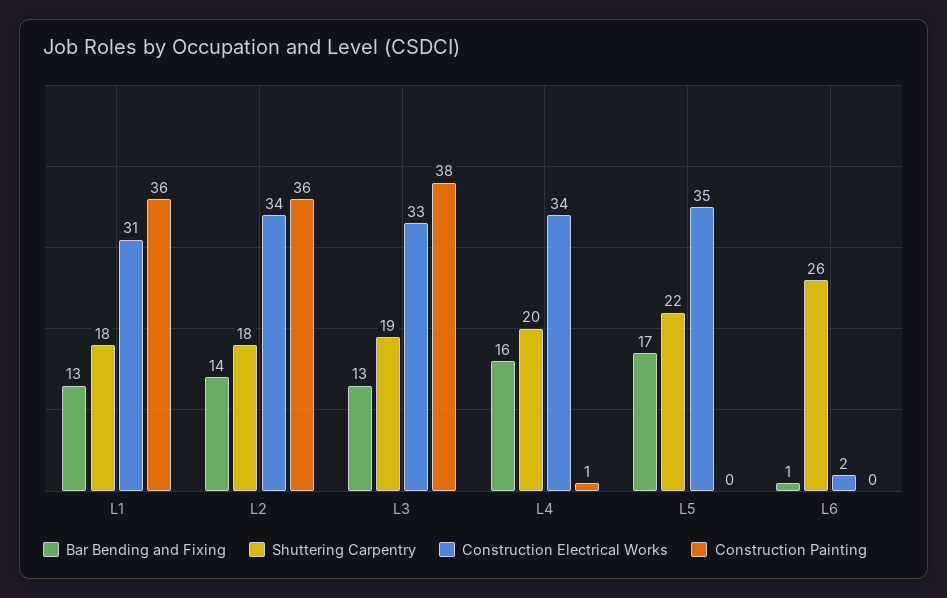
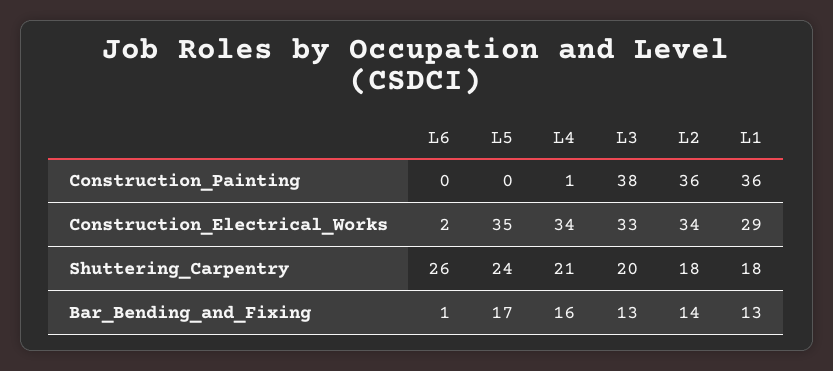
  {
    "Bar Bending and Fixing": {
      "L1": 13,
      "L2": 14,
      "L3": 13,
      "L4": 16,
      "L5": 17,
      "L6": 1
    },
    "Shuttering Carpentry": {
      "L1": 18,
      "L2": 18,
-     "L3": 19,
+     "L3": 20,
-     "L4": 20,
+     "L4": 21,
-     "L5": 22,
+     "L5": 24,
      "L6": 26
    },
    "Construction Electrical Works": {
-     "L1": 31,
+     "L1": 29,
      "L2": 34,
      "L3": 33,
      "L4": 34,
      "L5": 35,
      "L6": 2
    },
    "Construction Painting": {
      "L1": 36,
      "L2": 36,
      "L3": 38,
      "L4": 1,
      "L5": 0,
      "L6": 0
    }
  }

